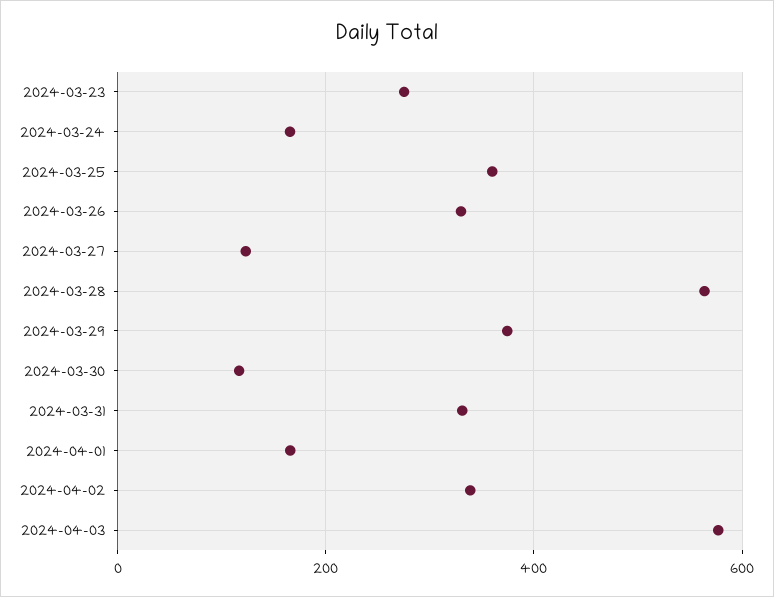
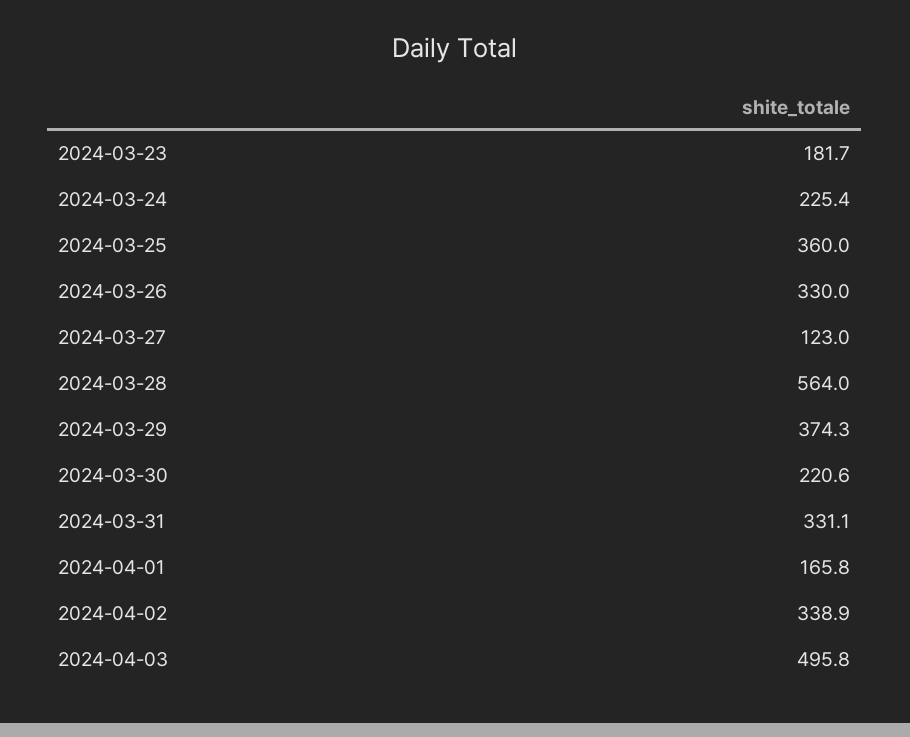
  {
-   "2024-03-23": 280,
+   "2024-03-23": 181.7,
-   "2024-03-24": 160,
+   "2024-03-24": 225.4,
    "2024-03-25": 360,
    "2024-03-26": 330,
    "2024-03-27": 123,
    "2024-03-28": 564,
    "2024-03-29": 374.3,
-   "2024-03-30": 120,
+   "2024-03-30": 220.6,
    "2024-03-31": 331.1,
    "2024-04-01": 165.8,
    "2024-04-02": 338.9,
-   "2024-04-03": 580
+   "2024-04-03": 495.8
  }

